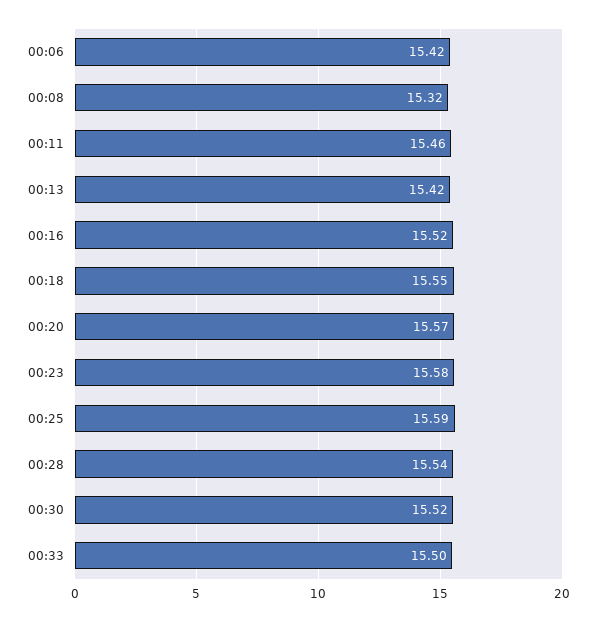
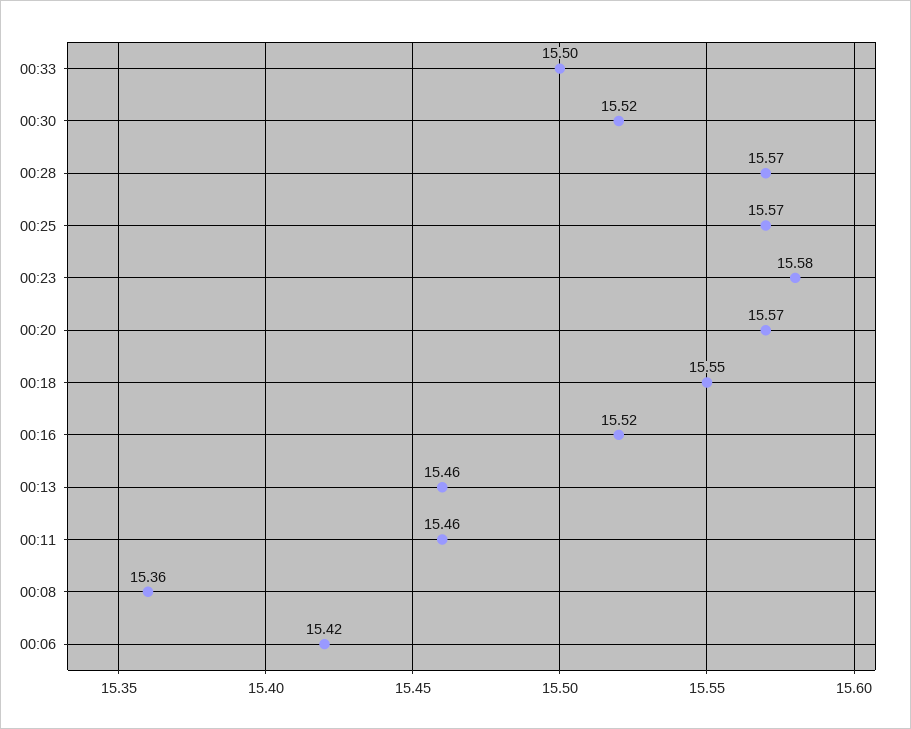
  {
    "00:06": 15.42,
-   "00:08": 15.32,
+   "00:08": 15.36,
    "00:11": 15.46,
-   "00:13": 15.42,
+   "00:13": 15.46,
    "00:16": 15.52,
    "00:18": 15.55,
    "00:20": 15.57,
    "00:23": 15.58,
-   "00:25": 15.59,
+   "00:25": 15.57,
-   "00:28": 15.54,
+   "00:28": 15.57,
    "00:30": 15.52,
    "00:33": 15.5
  }

